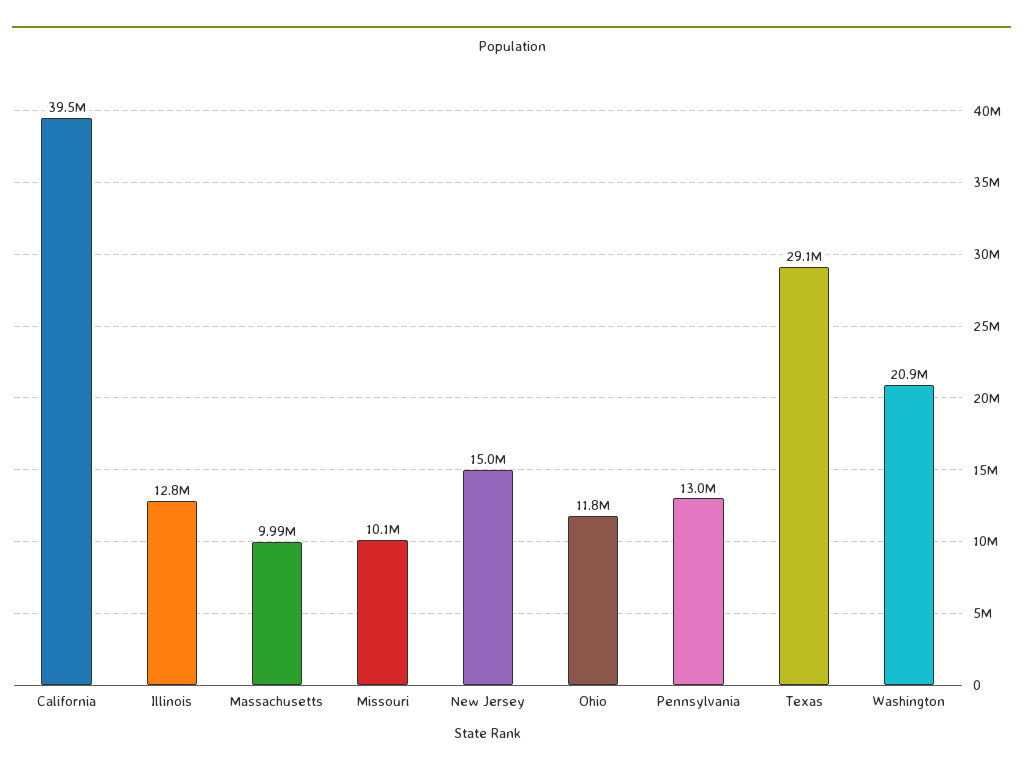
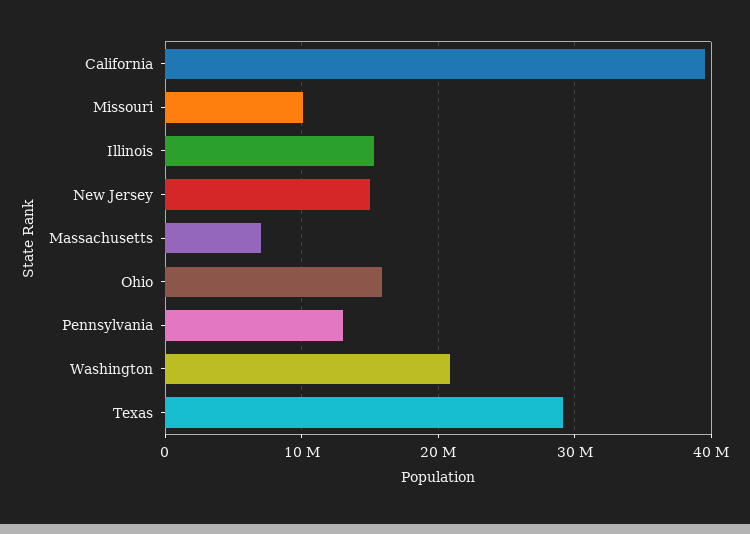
  {
    "California": 39500000,
-   "Illinois": 12800000,
+   "Illinois": 15000000,
-   "Massachusetts": 9990000,
+   "Massachusetts": 7000000,
    "Missouri": 10100000,
    "New Jersey": 15000000,
-   "Ohio": 11800000,
+   "Ohio": 16000000,
    "Pennsylvania": 13000000,
    "Texas": 29100000,
    "Washington": 20900000
  }

